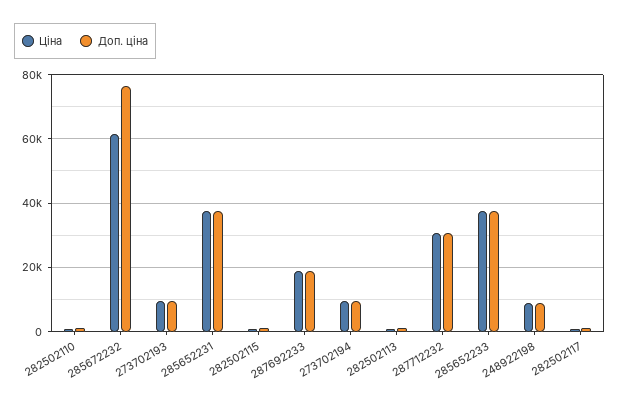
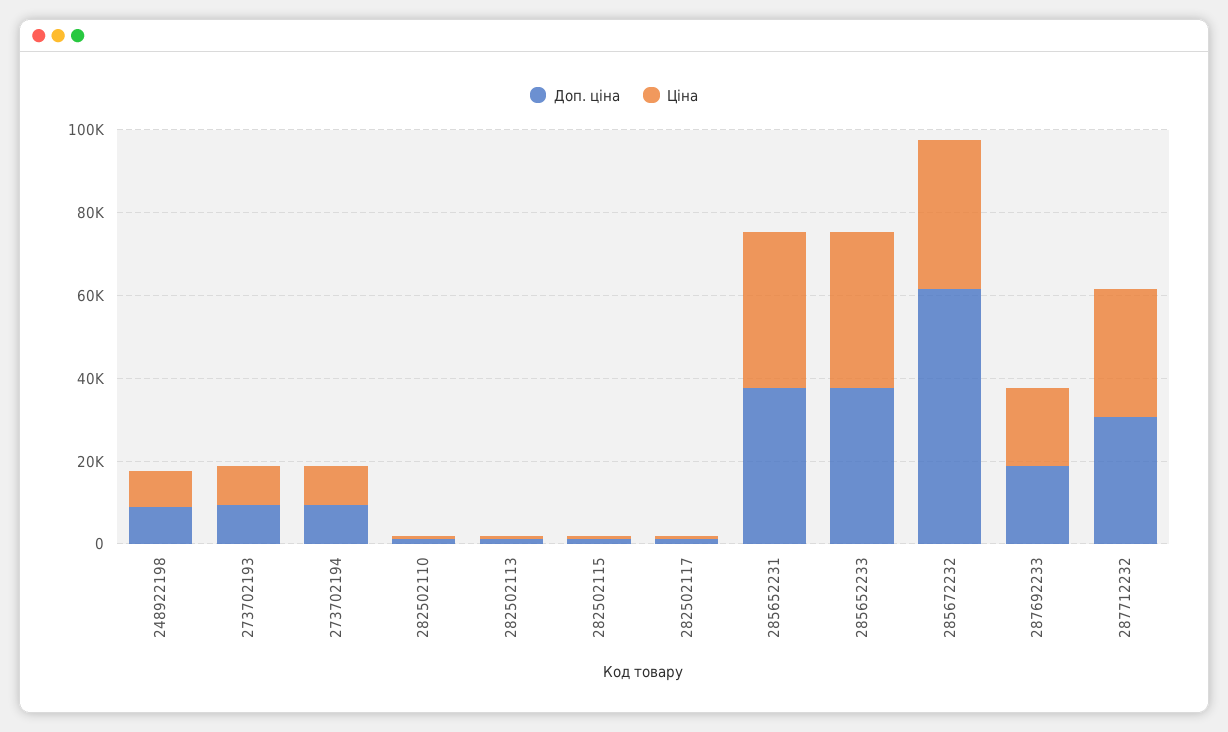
  {
    "Ціна": {
      "282502110": 0,
-     "285672232": 62000,
+     "285672232": 35000,
      "273702193": 10000,
      "285652231": 38000,
      "282502115": 0,
      "287692233": 18000,
      "273702194": 10000,
      "282502113": 0,
      "287712232": 30000,
      "285652233": 38000,
      "248922198": 8000,
      "282502117": 0
    },
    "Доп. ціна": {
      "282502110": 2000,
-     "285672232": 76000,
+     "285672232": 60000,
      "273702193": 10000,
      "285652231": 38000,
      "282502115": 2000,
      "287692233": 18000,
      "273702194": 10000,
      "282502113": 2000,
      "287712232": 30000,
      "285652233": 38000,
      "248922198": 8000,
      "282502117": 2000
    }
  }

